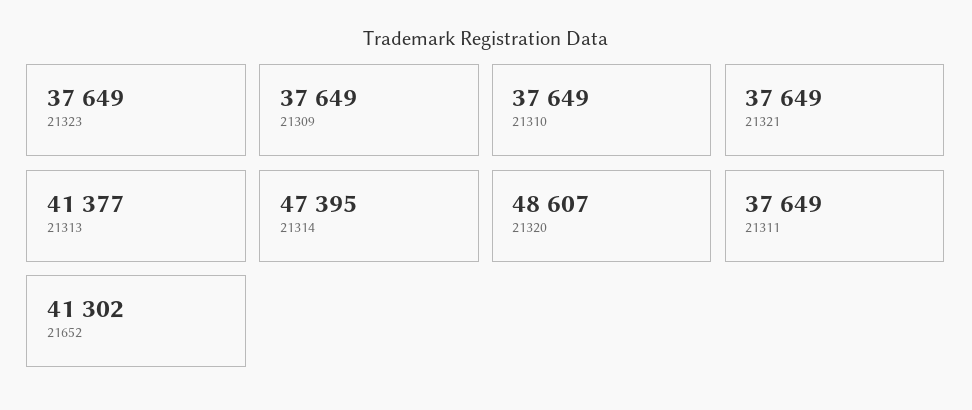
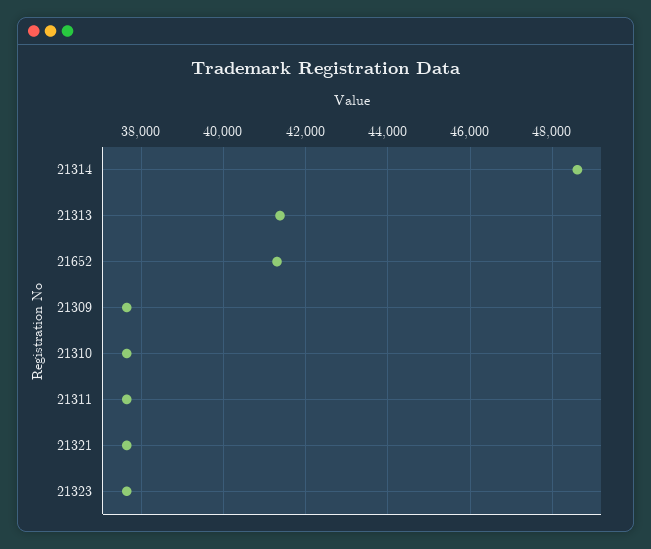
  {
    "21323": 37649,
    "21309": 37649,
    "21310": 37649,
    "21321": 37649,
    "21313": 41377,
-   "21314": 47395,
+   "21314": 48600,
-   "21320": 48607,
    "21311": 37649,
    "21652": 41302
  }

